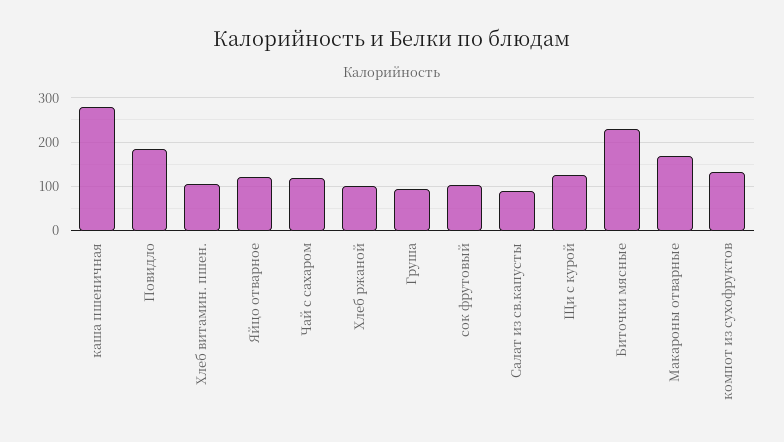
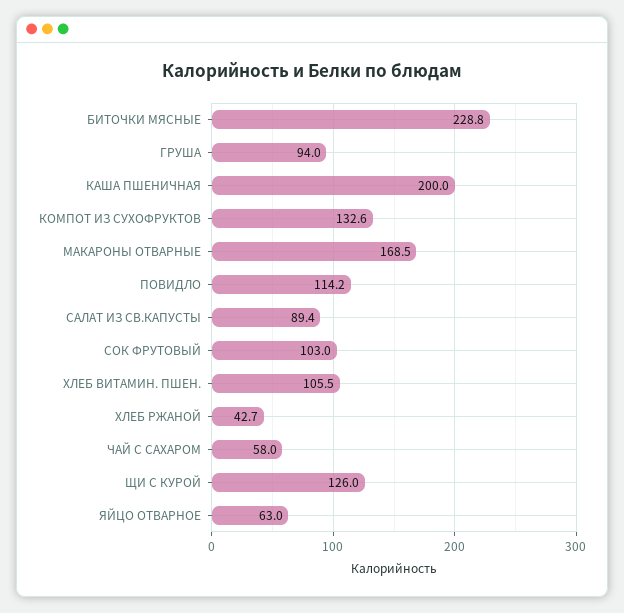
  {
-   "каша пшеничная": 280,
+   "каша пшеничная": 200,
-   "Повидло": 180,
+   "Повидло": 114.2,
    "Хлеб витамин. пшен.": 105.5,
-   "Яйцо отварное": 120,
+   "Яйцо отварное": 63,
-   "Чай с сахаром": 120,
+   "Чай с сахаром": 58,
-   "Хлеб ржаной": 100,
+   "Хлеб ржаной": 42.7,
    "Груша": 94,
    "сок фрутовый": 103,
    "Салат из св.капусты": 89.4,
    "Щи с курой": 126,
    "Биточки мясные": 228.8,
    "Макароны отварные": 168.5,
    "компот из сухофруктов": 132.6
  }

